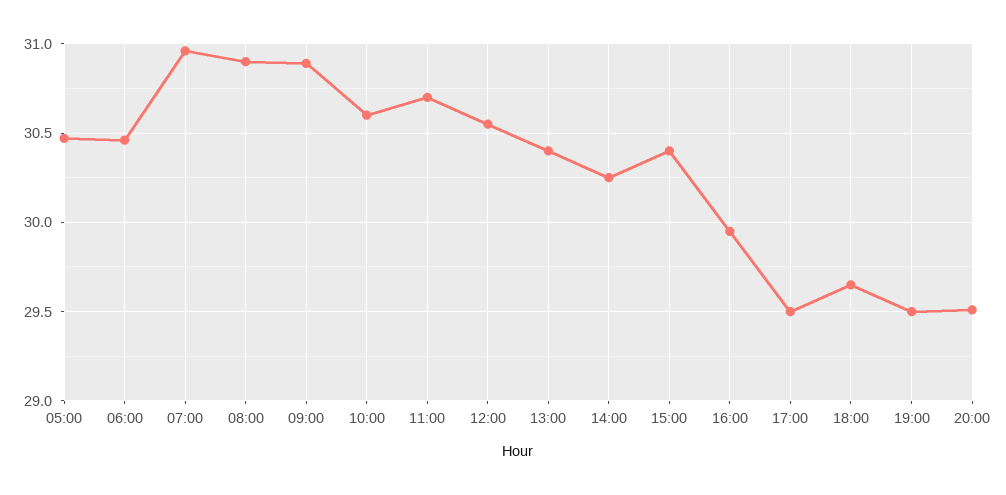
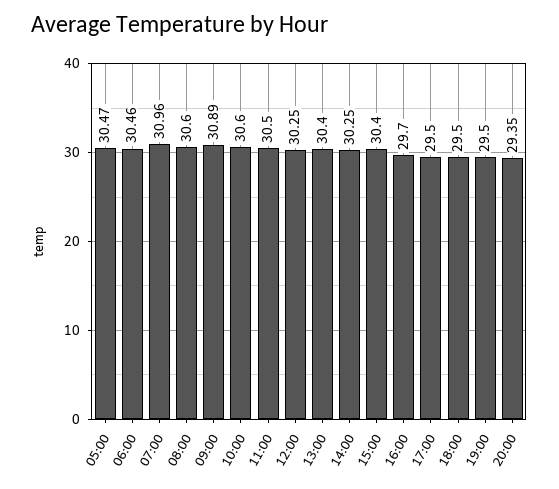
  {
    "05:00": 30.47,
    "06:00": 30.46,
    "07:00": 30.96,
-   "08:00": 30.9,
+   "08:00": 30.6,
    "09:00": 30.89,
    "10:00": 30.6,
-   "11:00": 30.7,
+   "11:00": 30.5,
-   "12:00": 30.55,
+   "12:00": 30.25,
    "13:00": 30.4,
    "14:00": 30.25,
    "15:00": 30.4,
-   "16:00": 29.95,
+   "16:00": 29.7,
    "17:00": 29.5,
-   "18:00": 29.65,
+   "18:00": 29.5,
    "19:00": 29.5,
-   "20:00": 29.5
+   "20:00": 29.35
  }

